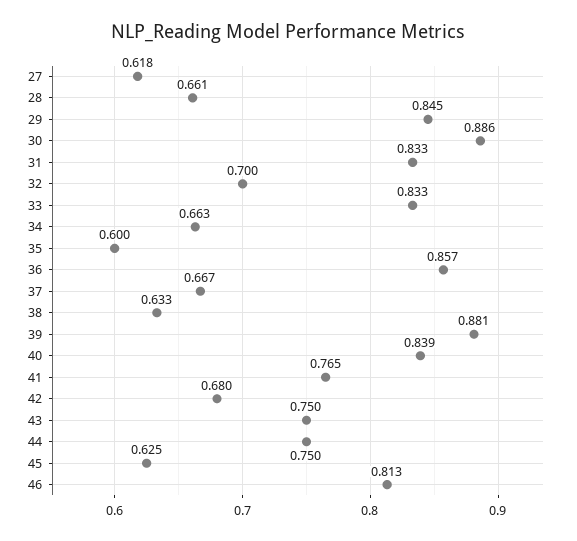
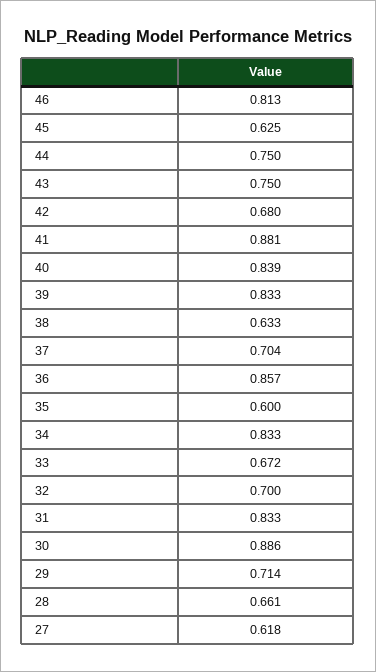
  {
    "27": 0.618,
    "28": 0.661,
-   "29": 0.845,
+   "29": 0.714,
    "30": 0.886,
    "31": 0.833,
    "32": 0.7,
-   "33": 0.833,
+   "33": 0.672,
-   "34": 0.663,
+   "34": 0.833,
    "35": 0.6,
    "36": 0.857,
-   "37": 0.667,
+   "37": 0.704,
    "38": 0.633,
-   "39": 0.881,
+   "39": 0.833,
    "40": 0.839,
-   "41": 0.765,
+   "41": 0.881,
    "42": 0.68,
    "43": 0.75,
    "44": 0.75,
    "45": 0.625,
    "46": 0.813
  }

